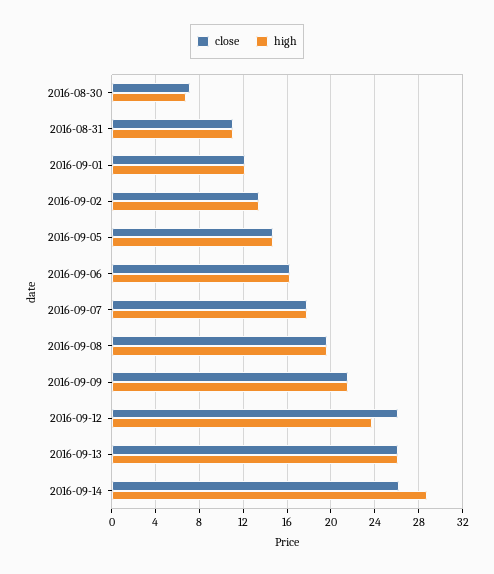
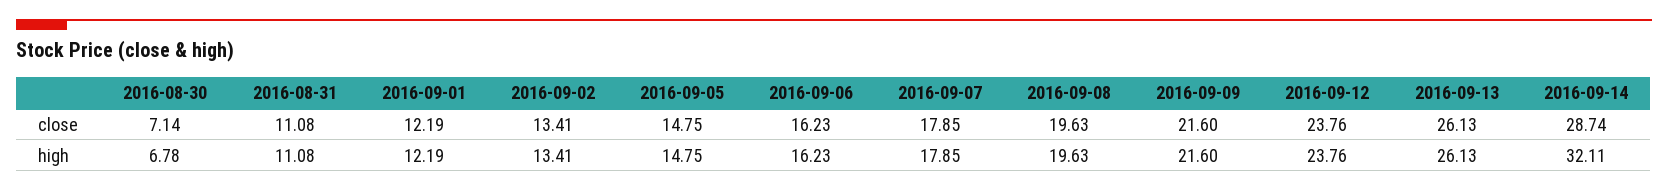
  {
    "close": {
      "2016-08-30": 7.14,
      "2016-08-31": 11.08,
      "2016-09-01": 12.19,
      "2016-09-02": 13.41,
      "2016-09-05": 14.75,
      "2016-09-06": 16.23,
      "2016-09-07": 17.85,
      "2016-09-08": 19.63,
      "2016-09-09": 21.6,
-     "2016-09-12": 26,
+     "2016-09-12": 23.76,
      "2016-09-13": 26.13,
-     "2016-09-14": 26
+     "2016-09-14": 28.74
    },
    "high": {
      "2016-08-30": 6.78,
      "2016-08-31": 11.08,
      "2016-09-01": 12.19,
      "2016-09-02": 13.41,
      "2016-09-05": 14.75,
      "2016-09-06": 16.23,
      "2016-09-07": 17.85,
      "2016-09-08": 19.63,
      "2016-09-09": 21.6,
      "2016-09-12": 23.76,
      "2016-09-13": 26.13,
-     "2016-09-14": 29
+     "2016-09-14": 32.11
    }
  }

